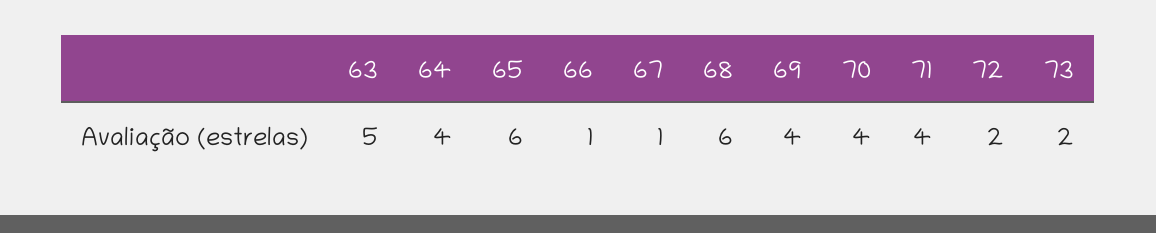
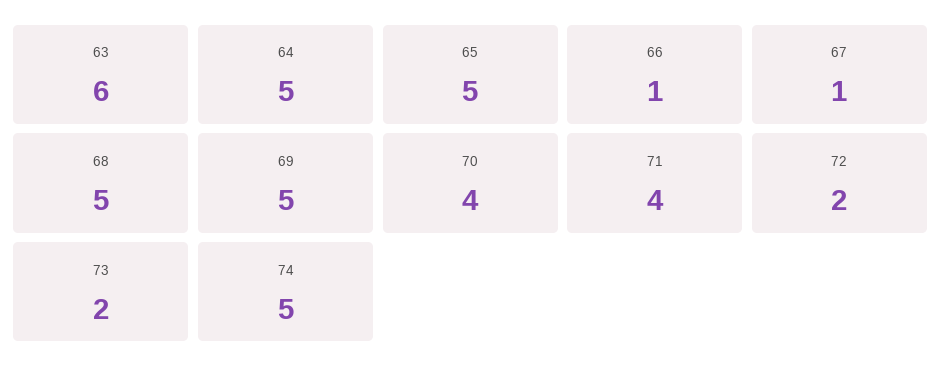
  {
-   "63": 5,
+   "63": 6,
-   "64": 4,
+   "64": 5,
-   "65": 6,
+   "65": 5,
    "66": 1,
    "67": 1,
-   "68": 6,
+   "68": 5,
-   "69": 4,
+   "69": 5,
    "70": 4,
    "71": 4,
    "72": 2,
-   "73": 2
+   "73": 2,
+   "74": 5
  }

